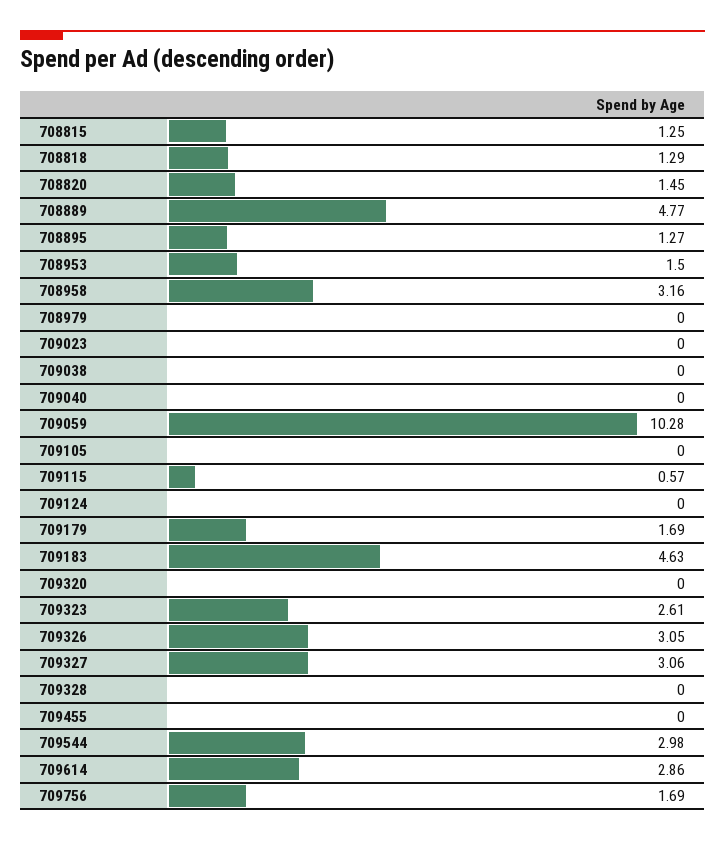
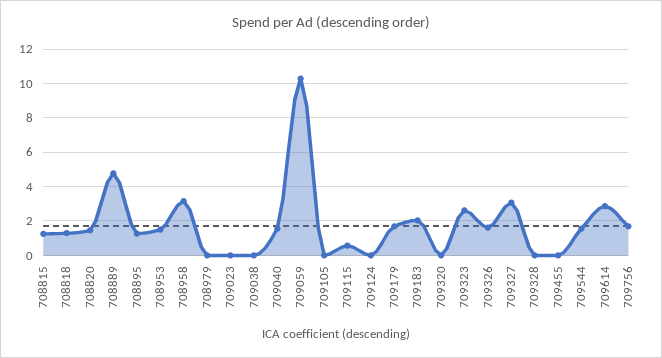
  {
    "708815": 1.25,
    "708818": 1.29,
    "708820": 1.45,
    "708889": 4.77,
    "708895": 1.27,
    "708953": 1.5,
    "708958": 3.16,
    "708979": 0,
    "709023": 0,
    "709038": 0,
-   "709040": 0,
+   "709040": 1.5,
    "709059": 10.28,
    "709105": 0,
    "709115": 0.57,
    "709124": 0,
    "709179": 1.69,
-   "709183": 4.63,
+   "709183": 2,
    "709320": 0,
    "709323": 2.61,
-   "709326": 3.05,
+   "709326": 1.5,
    "709327": 3.06,
    "709328": 0,
    "709455": 0,
-   "709544": 2.98,
+   "709544": 1.5,
    "709614": 2.86,
    "709756": 1.69
  }

